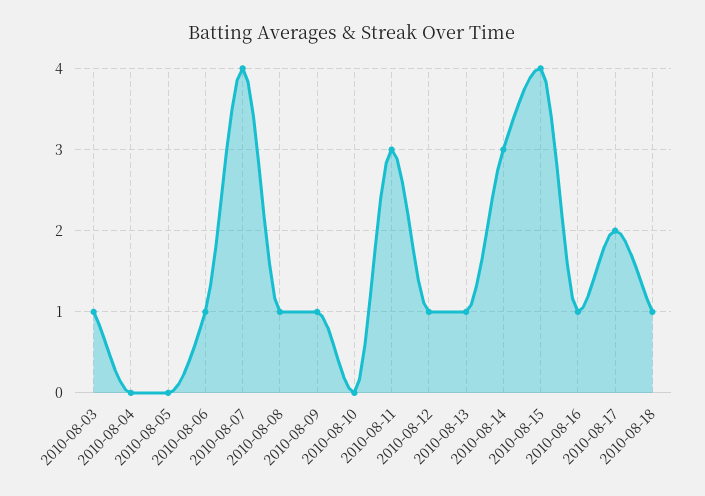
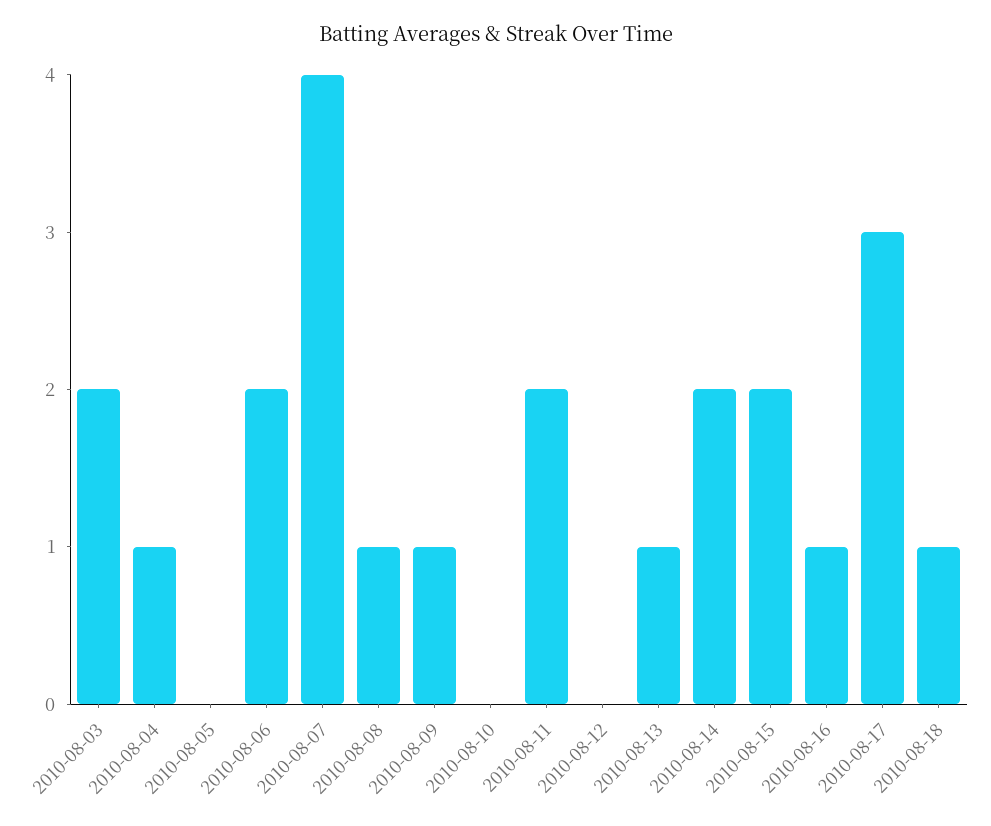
  {
-   "2010-08-03": 1,
+   "2010-08-03": 2,
-   "2010-08-04": 0,
+   "2010-08-04": 1,
    "2010-08-05": 0,
-   "2010-08-06": 1,
+   "2010-08-06": 2,
    "2010-08-07": 4,
    "2010-08-08": 1,
    "2010-08-09": 1,
    "2010-08-10": 0,
-   "2010-08-11": 3,
+   "2010-08-11": 2,
-   "2010-08-12": 1,
+   "2010-08-12": 0,
    "2010-08-13": 1,
-   "2010-08-14": 3,
+   "2010-08-14": 2,
-   "2010-08-15": 4,
+   "2010-08-15": 2,
    "2010-08-16": 1,
-   "2010-08-17": 2,
+   "2010-08-17": 3,
    "2010-08-18": 1
  }

